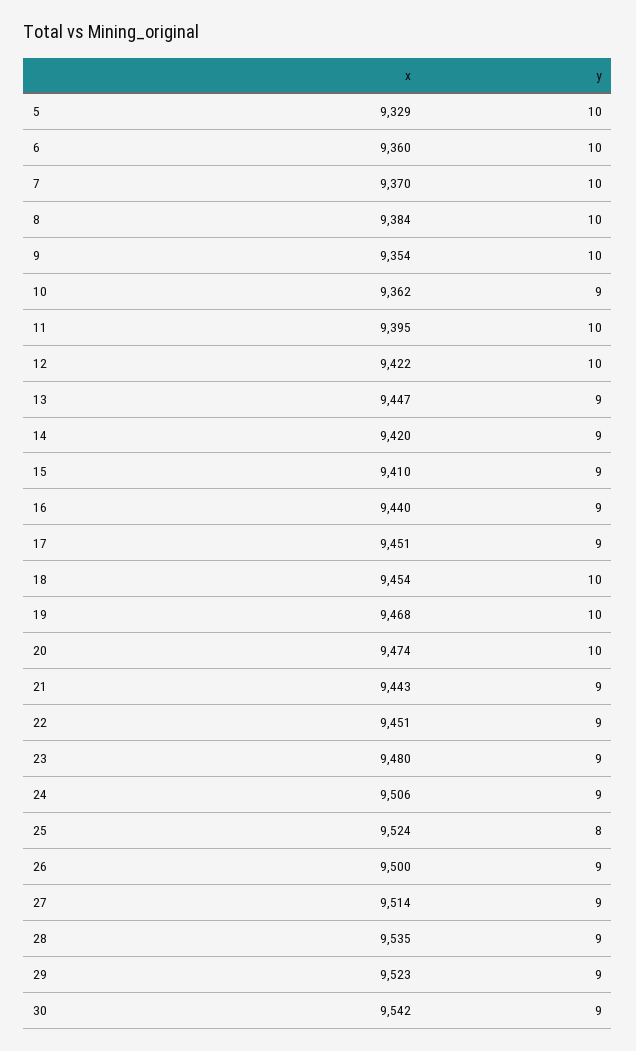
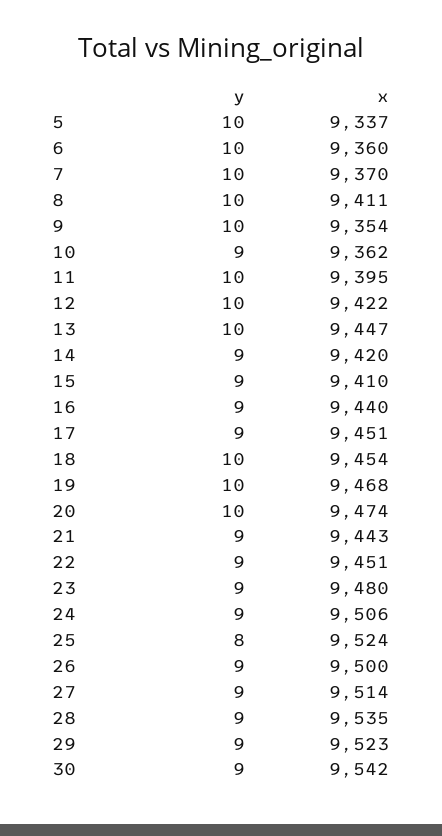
  {
    "x": {
-     "5": 9329,
+     "5": 9337,
      "6": 9360,
      "7": 9370,
-     "8": 9384,
+     "8": 9411,
      "9": 9354,
      "10": 9362,
      "11": 9395,
      "12": 9422,
      "13": 9447,
      "14": 9420,
      "15": 9410,
      "16": 9440,
      "17": 9451,
      "18": 9454,
      "19": 9468,
      "20": 9474,
      "21": 9443,
      "22": 9451,
      "23": 9480,
      "24": 9506,
      "25": 9524,
      "26": 9500,
      "27": 9514,
      "28": 9535,
      "29": 9523,
      "30": 9542
    },
    "y": {
      "5": 10,
      "6": 10,
      "7": 10,
      "8": 10,
      "9": 10,
      "10": 9,
      "11": 10,
      "12": 10,
-     "13": 9,
+     "13": 10,
      "14": 9,
      "15": 9,
      "16": 9,
      "17": 9,
      "18": 10,
      "19": 10,
      "20": 10,
      "21": 9,
      "22": 9,
      "23": 9,
      "24": 9,
      "25": 8,
      "26": 9,
      "27": 9,
      "28": 9,
      "29": 9,
      "30": 9
    }
  }

